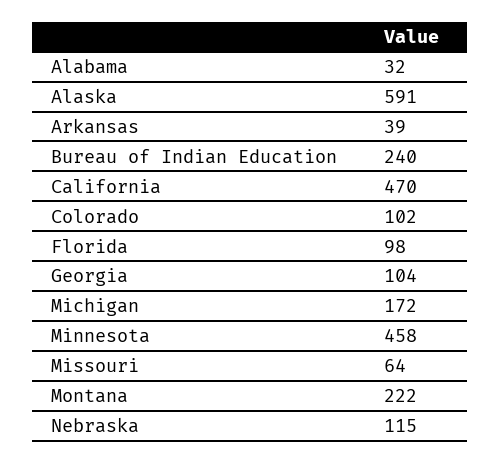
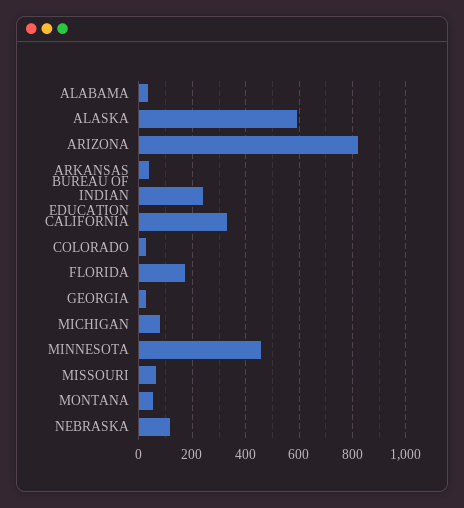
  {
    "Alabama": 32,
    "Alaska": 591,
    "Arkansas": 39,
    "Bureau of Indian Education": 240,
-   "California": 470,
+   "California": 325,
-   "Colorado": 102,
+   "Colorado": 25,
-   "Florida": 98,
+   "Florida": 175,
-   "Georgia": 104,
+   "Georgia": 25,
-   "Michigan": 172,
+   "Michigan": 75,
    "Minnesota": 458,
    "Missouri": 64,
-   "Montana": 222,
+   "Montana": 50,
-   "Nebraska": 115
+   "Nebraska": 115,
+   "ARIZONA": 825
  }

